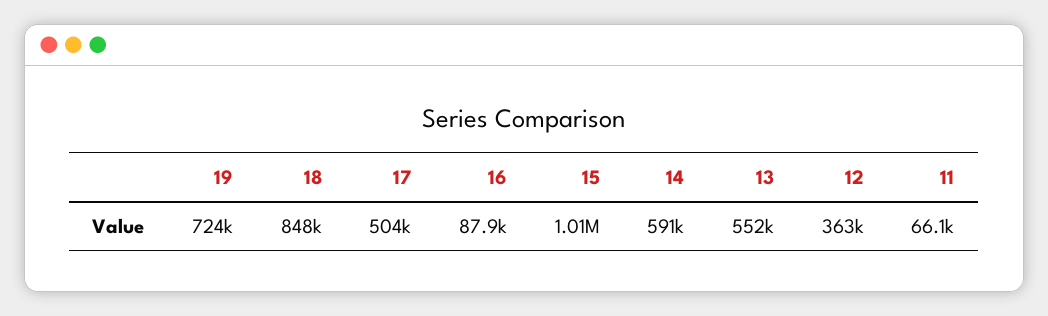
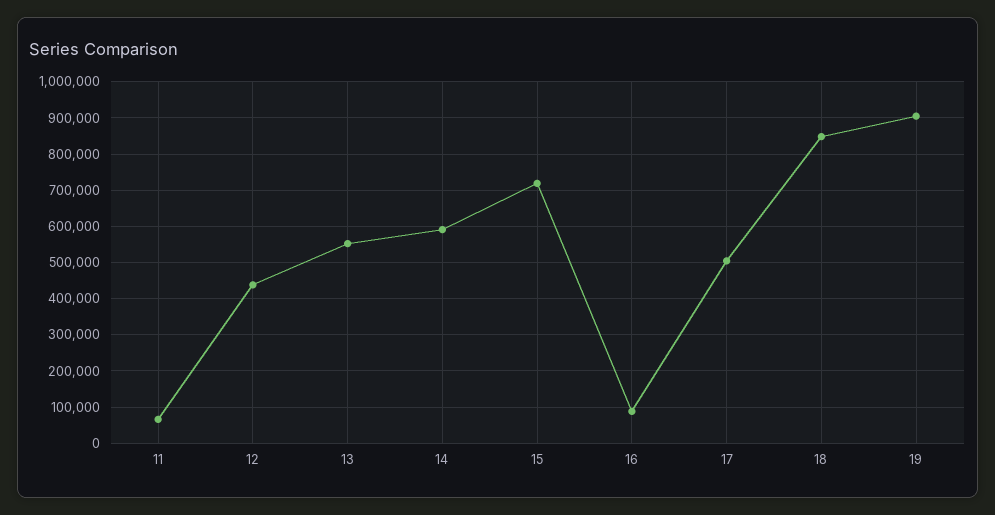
  {
-   "19": 724000,
+   "19": 900000,
    "18": 848000,
    "17": 504000,
    "16": 87900,
-   "15": 1010000,
+   "15": 720000,
    "14": 591000,
    "13": 552000,
-   "12": 363000,
+   "12": 440000,
    "11": 66100
  }

